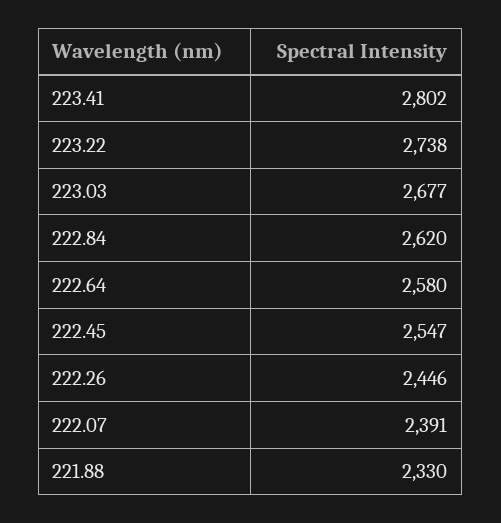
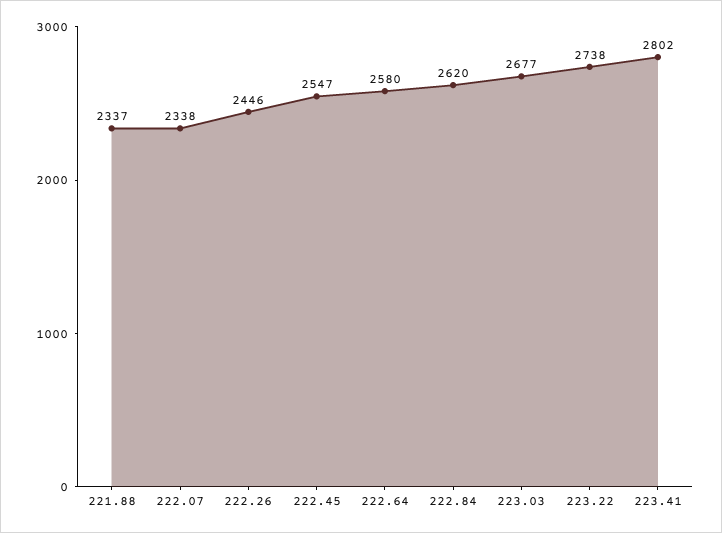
  {
    "223.41": 2802,
    "223.22": 2738,
    "223.03": 2677,
    "222.84": 2620,
    "222.64": 2580,
    "222.45": 2547,
    "222.26": 2446,
-   "222.07": 2391,
+   "222.07": 2338,
-   "221.88": 2330
+   "221.88": 2337
  }

